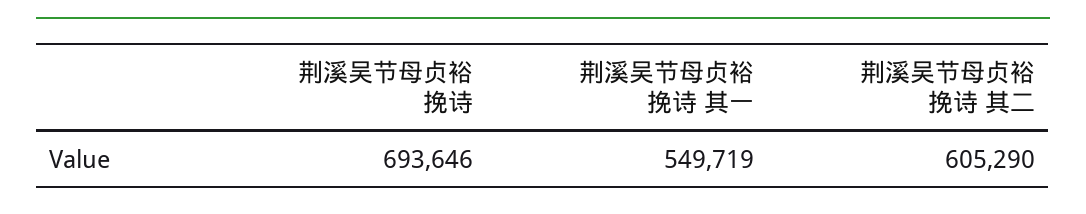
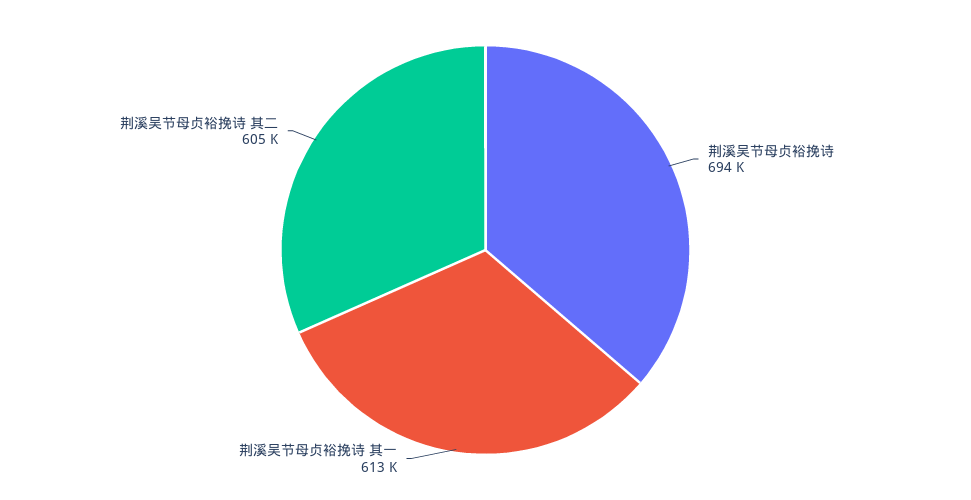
  {
    "荆溪吴节母贞裕挽诗": 693646,
-   "荆溪吴节母贞裕挽诗 其一": 549719,
+   "荆溪吴节母贞裕挽诗 其一": 613000,
    "荆溪吴节母贞裕挽诗 其二": 605290
  }

